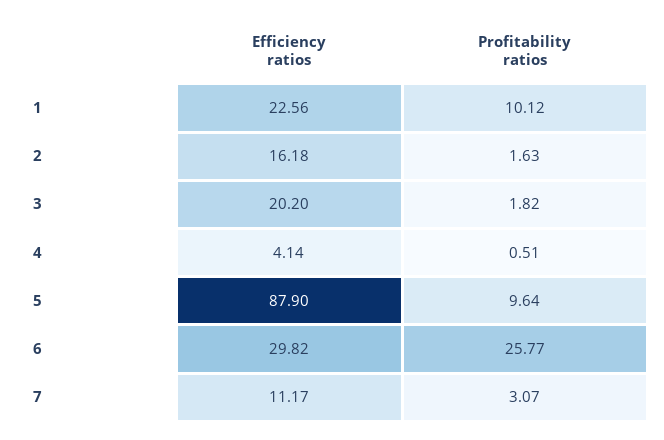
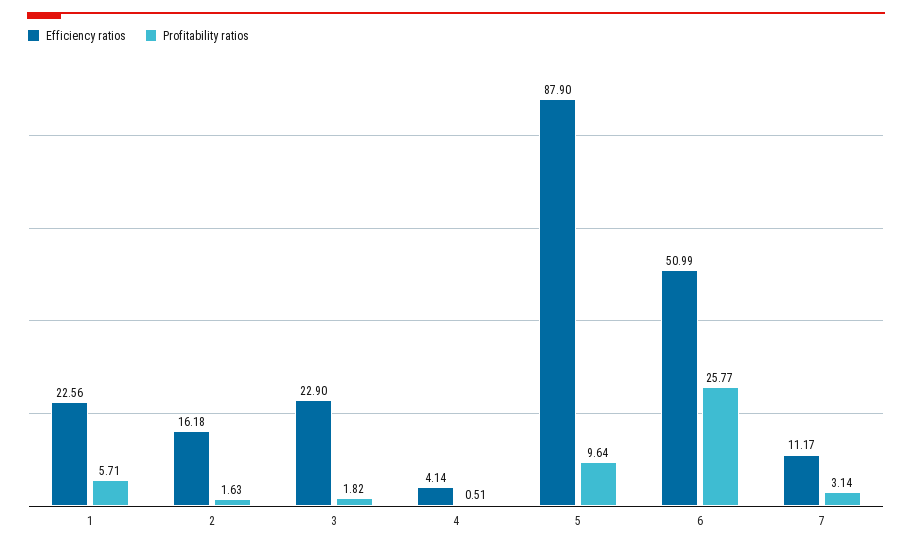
  {
    "Efficiency ratios": {
      "1": 22.56,
      "2": 16.18,
-     "3": 20.2,
+     "3": 22.9,
      "4": 4.14,
      "5": 87.9,
-     "6": 29.82,
+     "6": 50.99,
      "7": 11.17
    },
    "Profitability ratios": {
-     "1": 10.12,
+     "1": 5.71,
      "2": 1.63,
      "3": 1.82,
      "4": 0.51,
      "5": 9.64,
      "6": 25.77,
-     "7": 3.07
+     "7": 3.14
    }
  }

